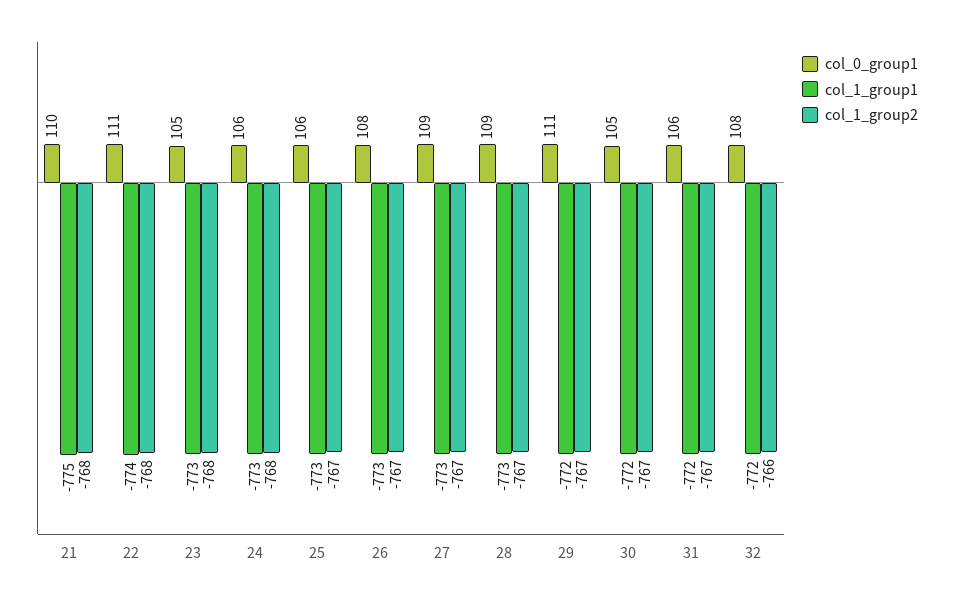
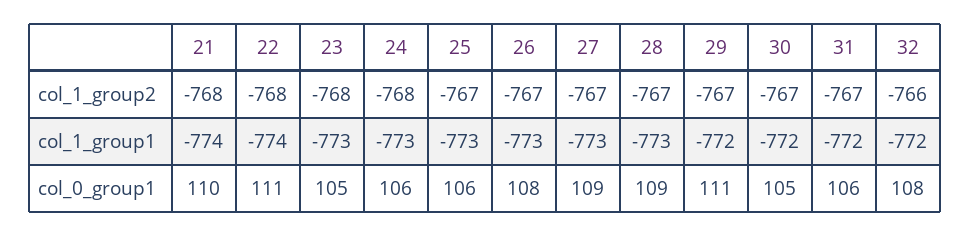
  {
    "col_0_group1": {
      "21": 110,
      "22": 111,
      "23": 105,
      "24": 106,
      "25": 106,
      "26": 108,
      "27": 109,
      "28": 109,
      "29": 111,
      "30": 105,
      "31": 106,
      "32": 108
    },
    "col_1_group1": {
-     "21": -775,
+     "21": -774,
      "22": -774,
      "23": -773,
      "24": -773,
      "25": -773,
      "26": -773,
      "27": -773,
      "28": -773,
      "29": -772,
      "30": -772,
      "31": -772,
      "32": -772
    },
    "col_1_group2": {
      "21": -768,
      "22": -768,
      "23": -768,
      "24": -768,
      "25": -767,
      "26": -767,
      "27": -767,
      "28": -767,
      "29": -767,
      "30": -767,
      "31": -767,
      "32": -766
    }
  }

